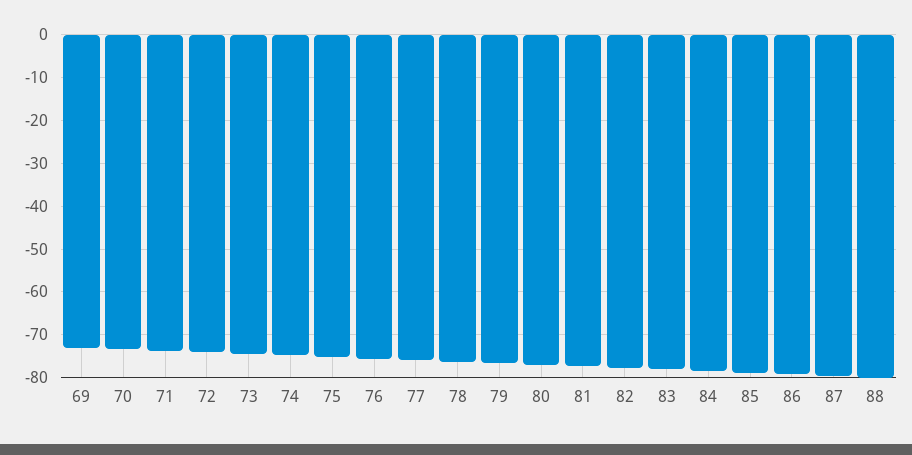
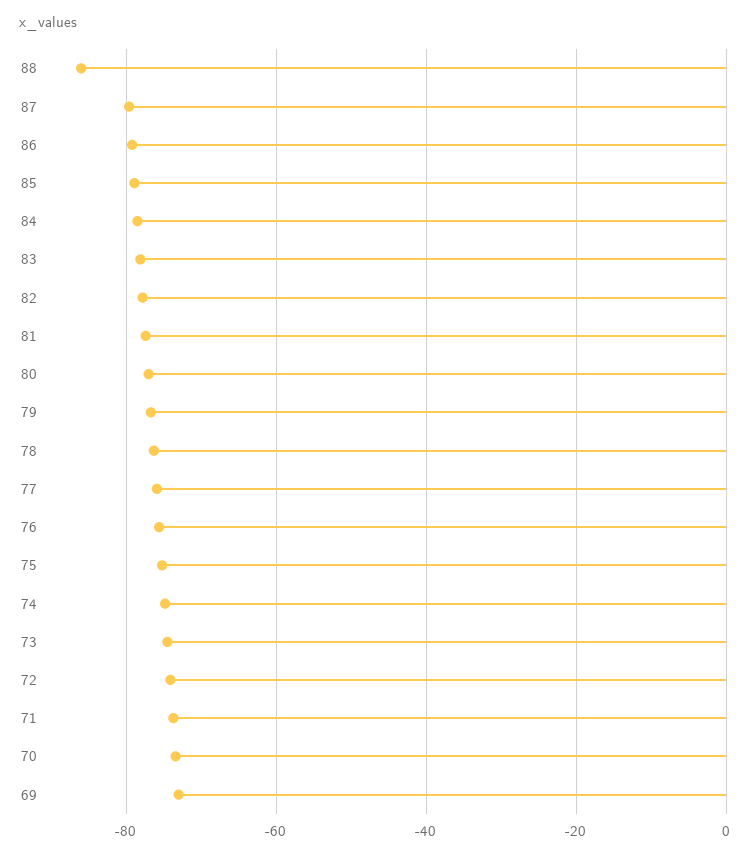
  {
    "69": -74,
    "70": -74,
    "71": -74,
    "72": -74,
    "73": -74,
    "74": -74,
    "75": -76,
    "76": -76,
    "77": -76,
    "78": -76,
    "79": -76,
    "80": -78,
    "81": -78,
    "82": -78,
    "83": -78,
    "84": -78,
    "85": -78,
    "86": -80,
    "87": -80,
-   "88": -80
+   "88": -86
  }

